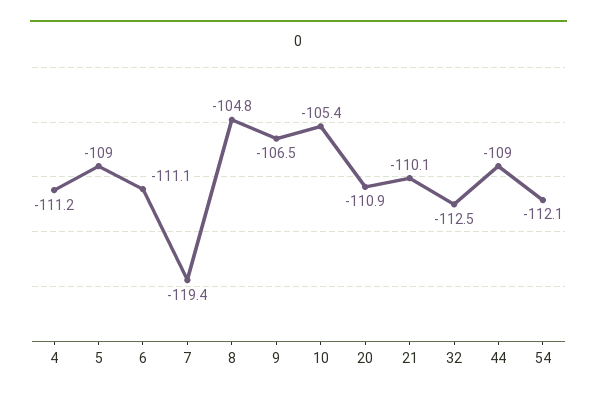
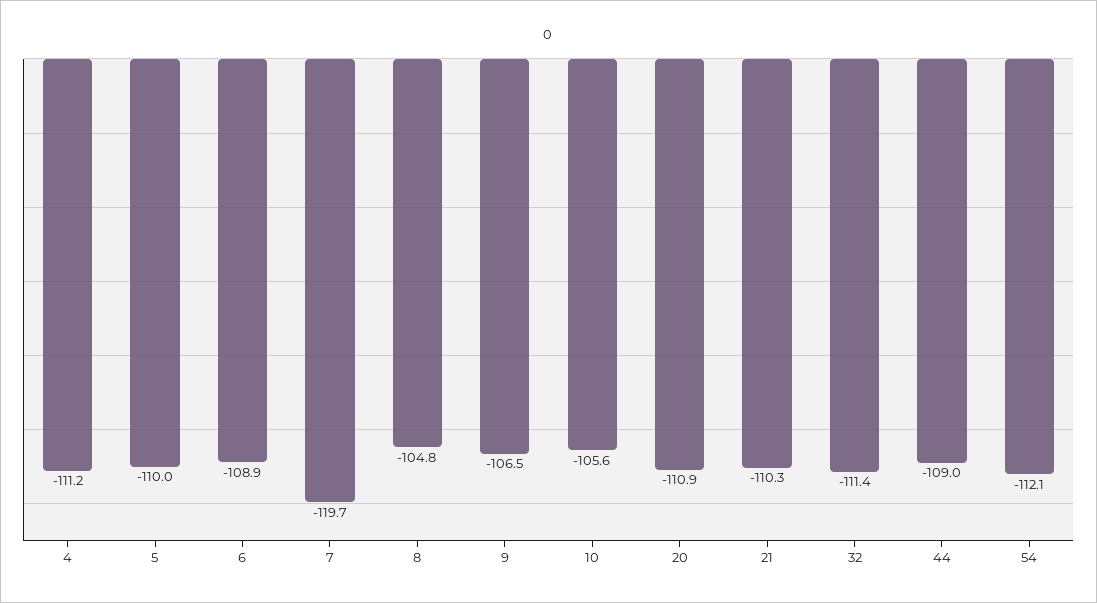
  {
    "4": -111.2,
-   "5": -109,
+   "5": -110,
-   "6": -111.1,
+   "6": -108.9,
-   "7": -119.4,
+   "7": -119.7,
    "8": -104.8,
    "9": -106.5,
-   "10": -105.4,
+   "10": -105.6,
    "20": -110.9,
-   "21": -110.1,
+   "21": -110.3,
-   "32": -112.5,
+   "32": -111.4,
    "44": -109,
    "54": -112.1
  }

